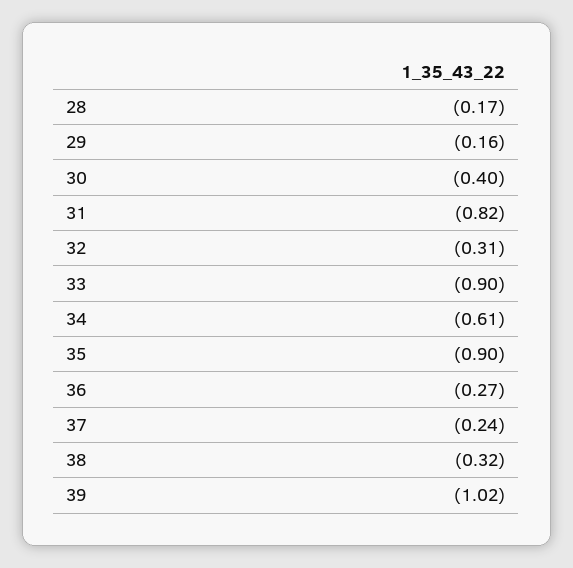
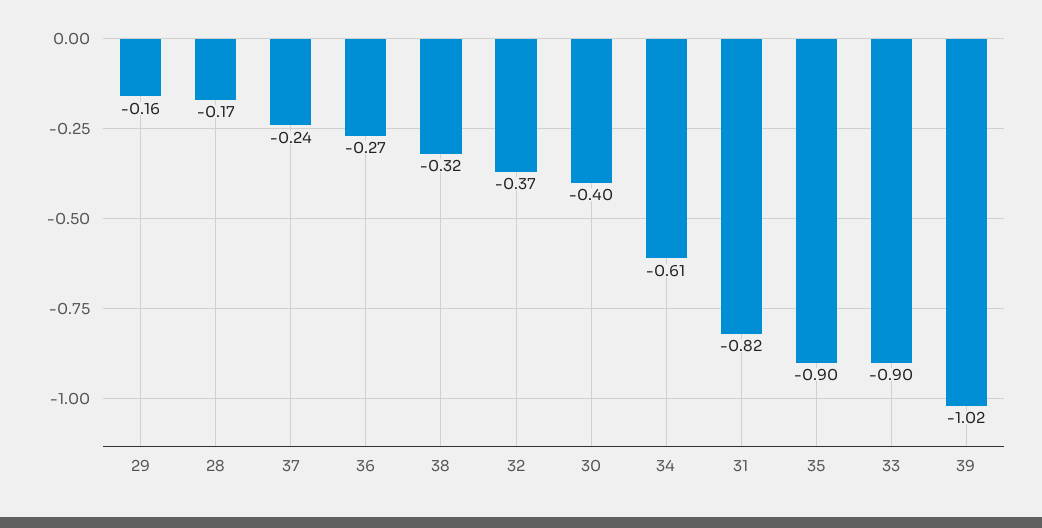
  {
    "28": -0.17,
    "29": -0.16,
    "30": -0.4,
    "31": -0.82,
-   "32": -0.31,
+   "32": -0.37,
    "33": -0.9,
    "34": -0.61,
    "35": -0.9,
    "36": -0.27,
    "37": -0.24,
    "38": -0.32,
    "39": -1.02
  }

